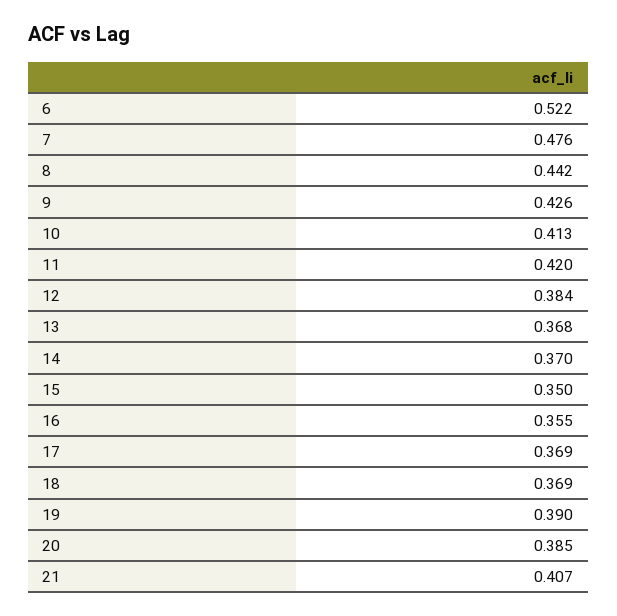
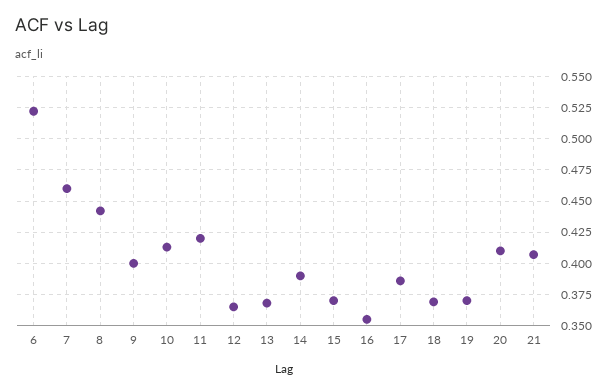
  {
    "6": 0.522,
-   "7": 0.476,
+   "7": 0.46,
    "8": 0.442,
-   "9": 0.426,
+   "9": 0.4,
    "10": 0.413,
    "11": 0.42,
-   "12": 0.384,
+   "12": 0.365,
    "13": 0.368,
-   "14": 0.37,
+   "14": 0.39,
-   "15": 0.35,
+   "15": 0.37,
    "16": 0.355,
-   "17": 0.369,
+   "17": 0.385,
    "18": 0.369,
-   "19": 0.39,
+   "19": 0.37,
-   "20": 0.385,
+   "20": 0.41,
    "21": 0.407
  }

